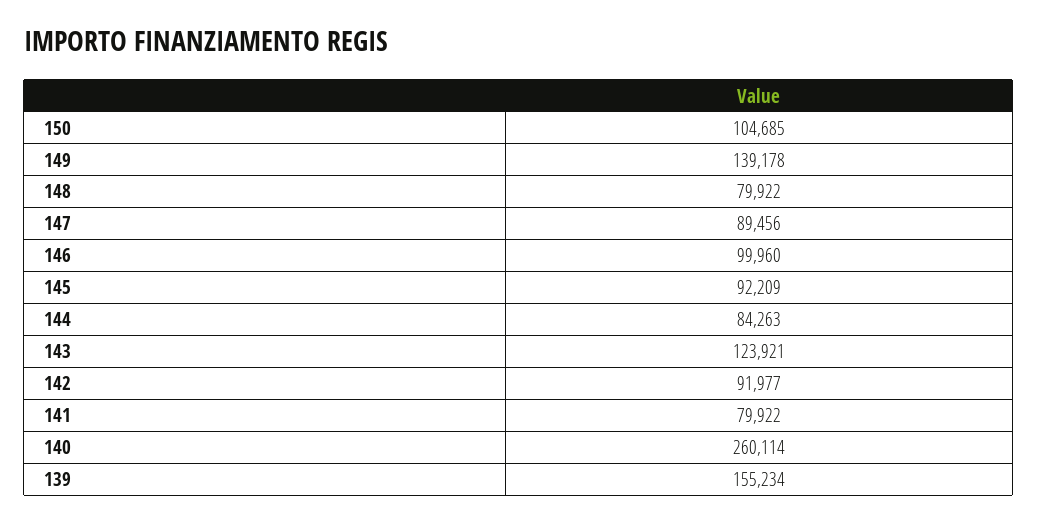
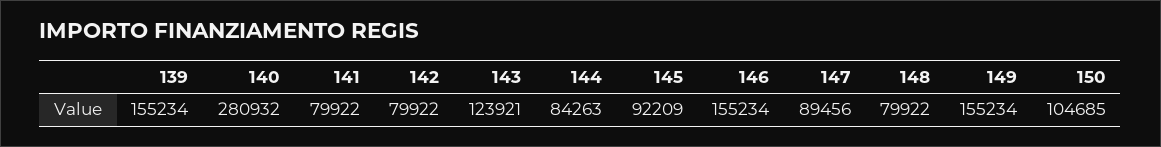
  {
    "150": 104685,
-   "149": 139178,
+   "149": 155234,
    "148": 79922,
    "147": 89456,
-   "146": 99960,
+   "146": 155234,
    "145": 92209,
    "144": 84263,
    "143": 123921,
-   "142": 91977,
+   "142": 79922,
    "141": 79922,
-   "140": 260114,
+   "140": 280932,
    "139": 155234
  }

